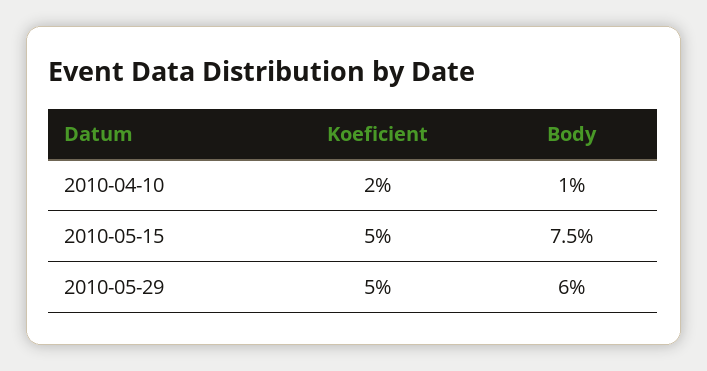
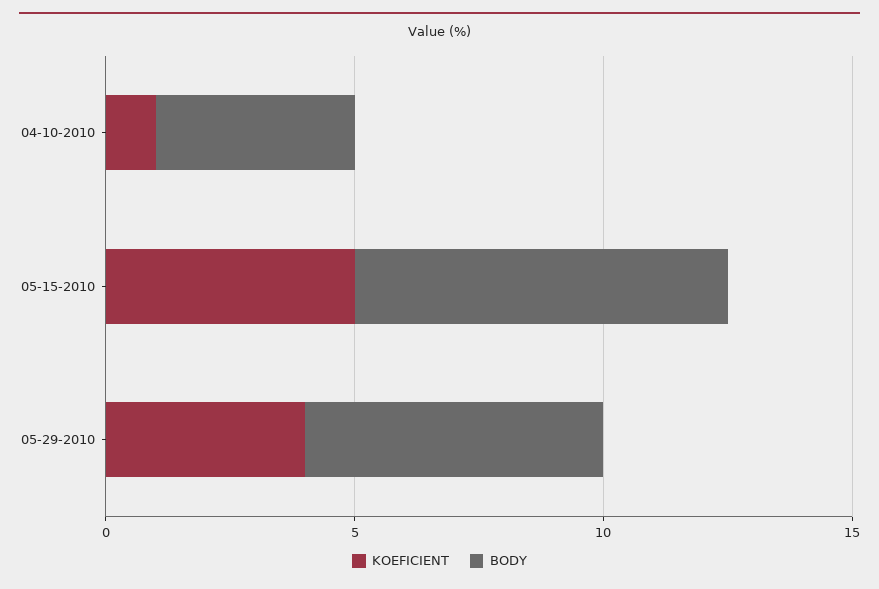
  {
    "Koeficient": {
-     "2010-04-10": 2,
+     "2010-04-10": 1,
      "2010-05-15": 5,
-     "2010-05-29": 5
+     "2010-05-29": 4
    },
    "Body": {
-     "2010-04-10": 1,
+     "2010-04-10": 4,
      "2010-05-15": 7.5,
      "2010-05-29": 6
    }
  }

